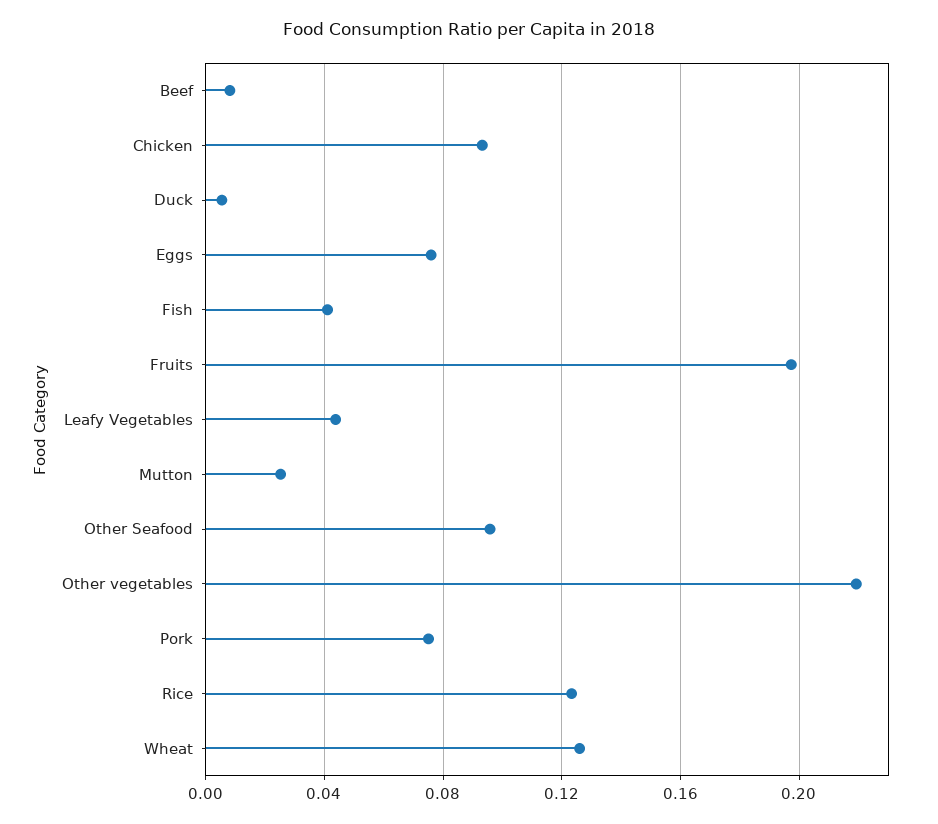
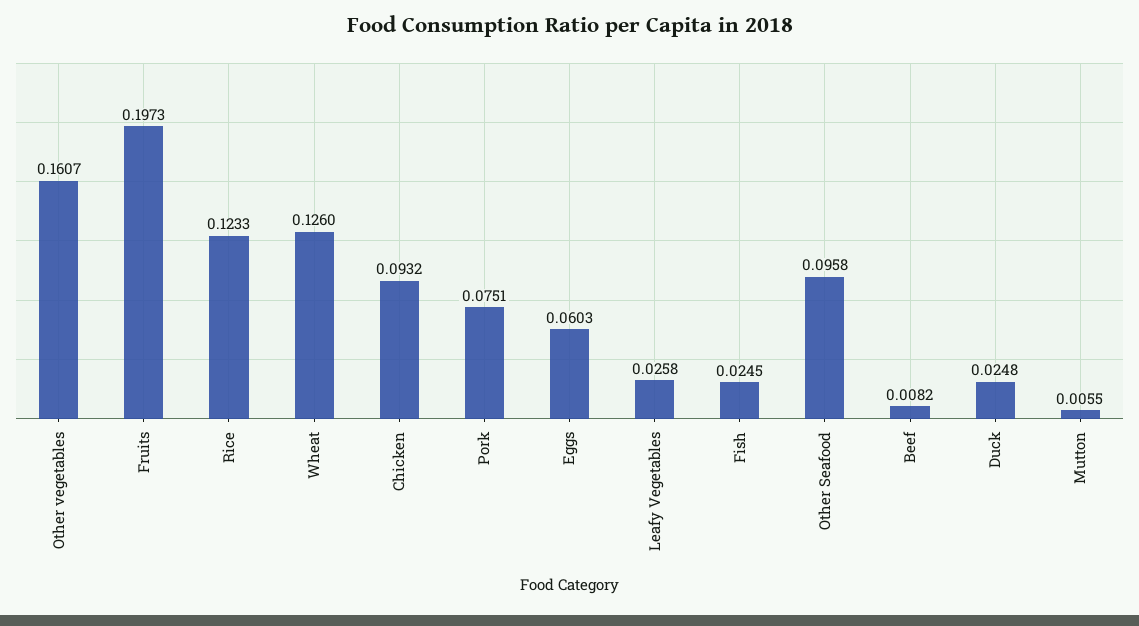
  {
    "Beef": 0.0082,
    "Chicken": 0.0932,
-   "Duck": 0.005,
+   "Duck": 0.0248,
-   "Eggs": 0.075,
+   "Eggs": 0.0603,
-   "Fish": 0.04,
+   "Fish": 0.0245,
    "Fruits": 0.1973,
-   "Leafy Vegetables": 0.045,
+   "Leafy Vegetables": 0.0258,
-   "Mutton": 0.025,
+   "Mutton": 0.0055,
    "Other Seafood": 0.0958,
-   "Other vegetables": 0.22,
+   "Other vegetables": 0.1607,
    "Pork": 0.0751,
    "Rice": 0.1233,
    "Wheat": 0.126
  }

